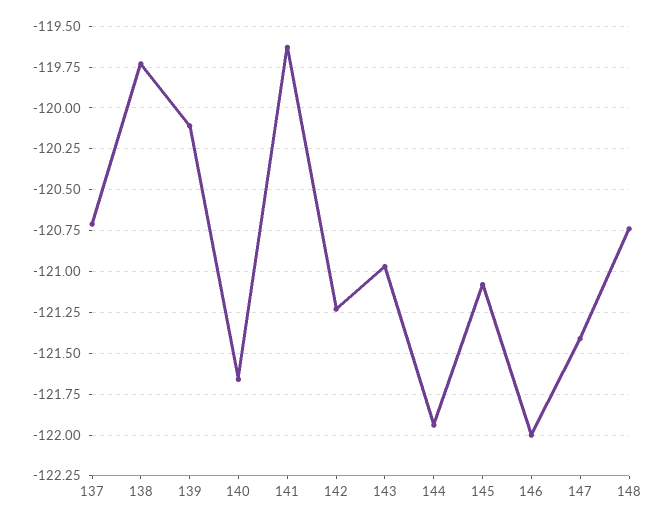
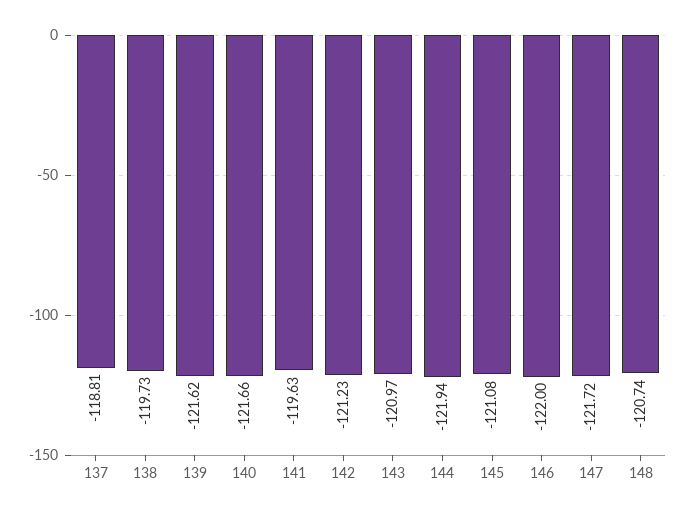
  {
-   "137": -120.7,
+   "137": -118.81,
    "138": -119.73,
-   "139": -120.1,
+   "139": -121.62,
    "140": -121.66,
    "141": -119.63,
    "142": -121.23,
    "143": -120.97,
    "144": -121.94,
    "145": -121.08,
    "146": -122,
-   "147": -121.4,
+   "147": -121.72,
    "148": -120.74
  }

